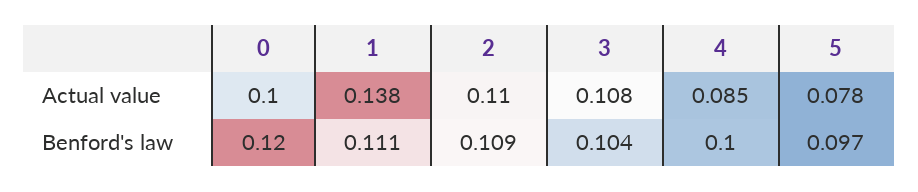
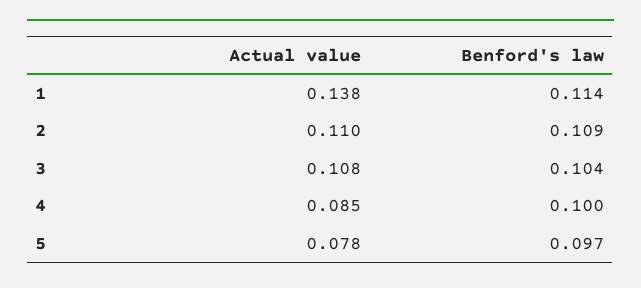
  {
-   "0": {
-     "Actual value": 0.1,
-     "Benford's law": 0.12
-   },
    "1": {
      "Actual value": 0.138,
-     "Benford's law": 0.111
+     "Benford's law": 0.114
    },
    "2": {
      "Actual value": 0.11,
      "Benford's law": 0.109
    },
    "3": {
      "Actual value": 0.108,
      "Benford's law": 0.104
    },
    "4": {
      "Actual value": 0.085,
      "Benford's law": 0.1
    },
    "5": {
      "Actual value": 0.078,
      "Benford's law": 0.097
    }
  }

